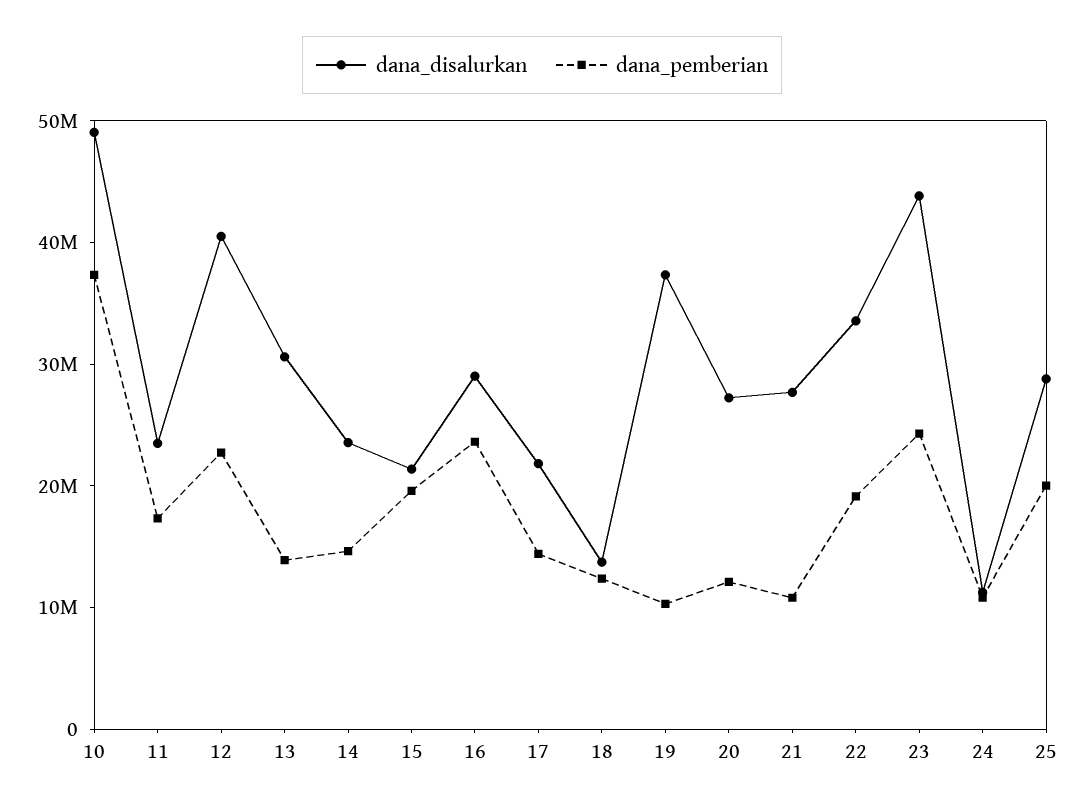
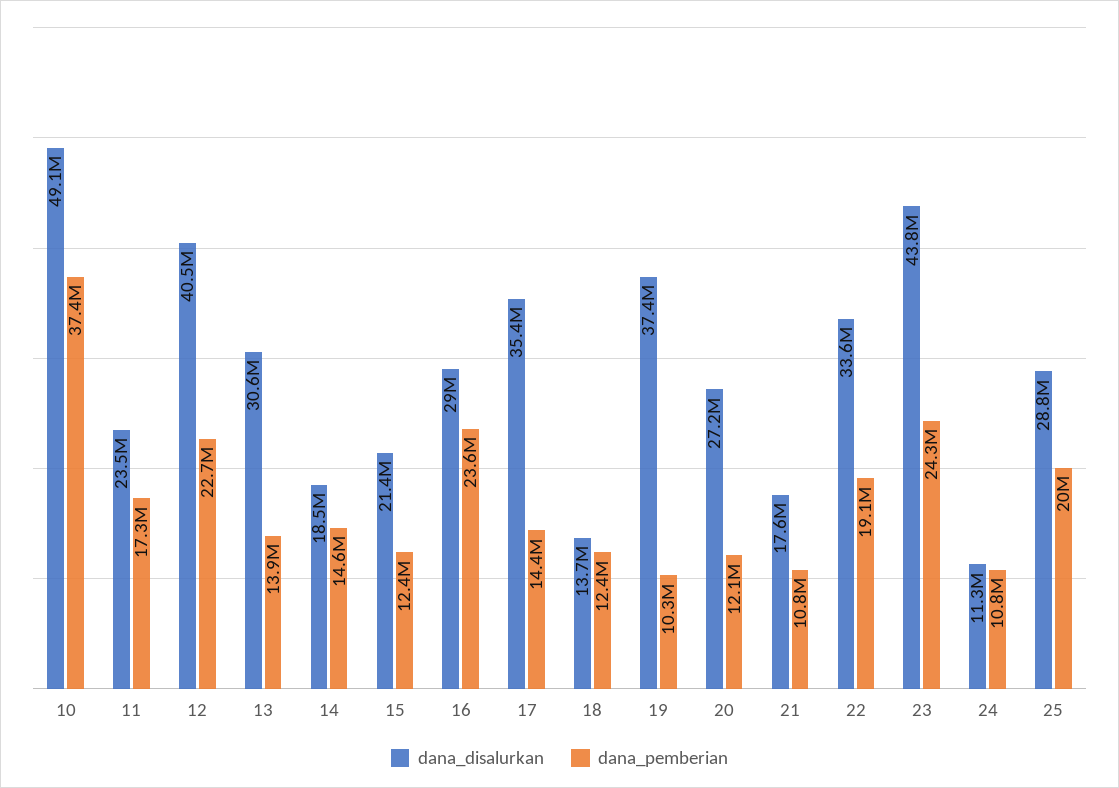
  {
    "dana_disalurkan": {
      "10": 49100000,
      "11": 23500000,
      "12": 40500000,
      "13": 30600000,
-     "14": 24000000,
+     "14": 18500000,
      "15": 21400000,
      "16": 29000000,
-     "17": 22000000,
+     "17": 35400000,
      "18": 13700000,
      "19": 37400000,
      "20": 27200000,
-     "21": 28000000,
+     "21": 17600000,
      "22": 33600000,
      "23": 43800000,
      "24": 11300000,
      "25": 28800000
    },
    "dana_pemberian": {
      "10": 37400000,
      "11": 17300000,
      "12": 22700000,
      "13": 13900000,
      "14": 14600000,
-     "15": 20000000,
+     "15": 12400000,
      "16": 23600000,
      "17": 14400000,
      "18": 12400000,
      "19": 10300000,
      "20": 12100000,
      "21": 10800000,
      "22": 19100000,
      "23": 24300000,
      "24": 10800000,
      "25": 20000000
    }
  }

